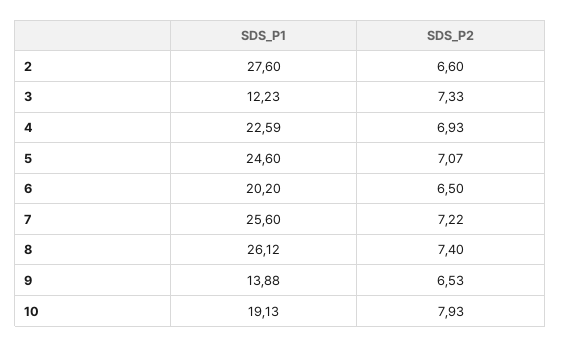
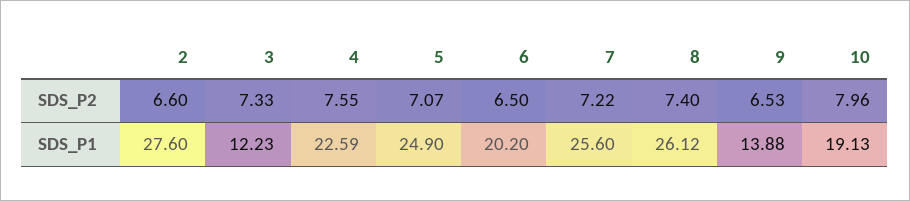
  {
    "SDS_P1": {
      "2": 27.6,
      "3": 12.23,
      "4": 22.59,
-     "5": 24.6,
+     "5": 24.9,
      "6": 20.2,
      "7": 25.6,
      "8": 26.12,
      "9": 13.88,
      "10": 19.13
    },
    "SDS_P2": {
      "2": 6.6,
      "3": 7.33,
-     "4": 6.93,
+     "4": 7.55,
      "5": 7.07,
      "6": 6.5,
      "7": 7.22,
      "8": 7.4,
      "9": 6.53,
-     "10": 7.93
+     "10": 7.96
    }
  }

